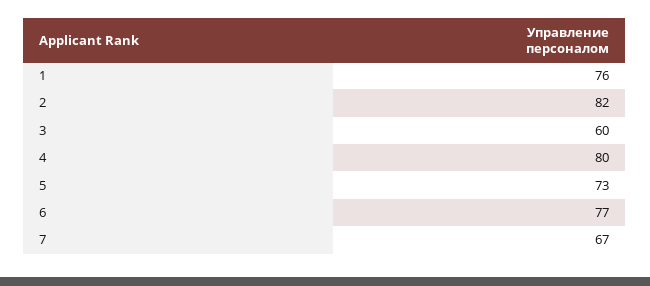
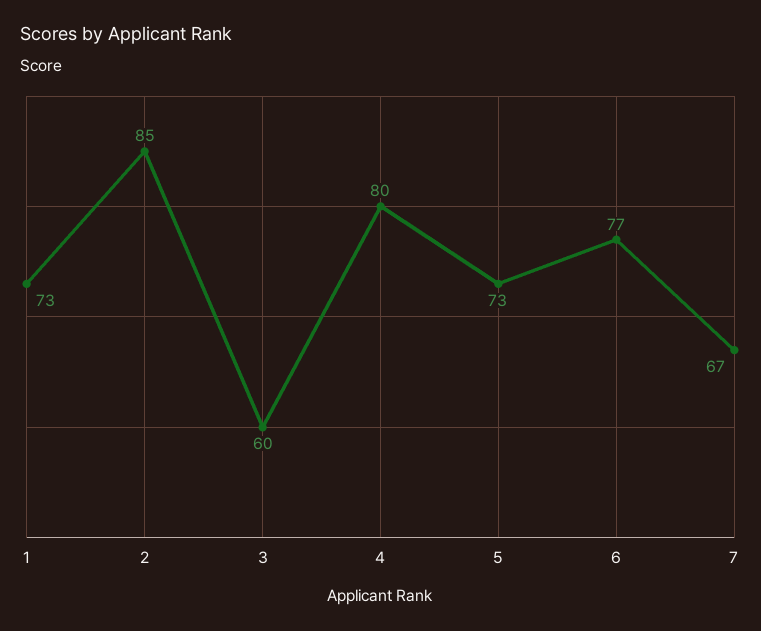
  {
-   "1": 76,
+   "1": 73,
-   "2": 82,
+   "2": 85,
    "3": 60,
    "4": 80,
    "5": 73,
    "6": 77,
    "7": 67
  }

